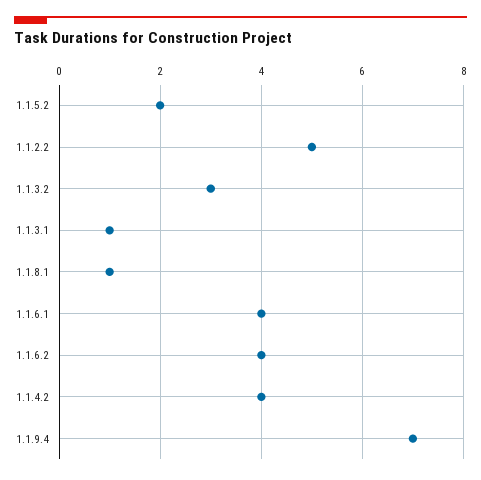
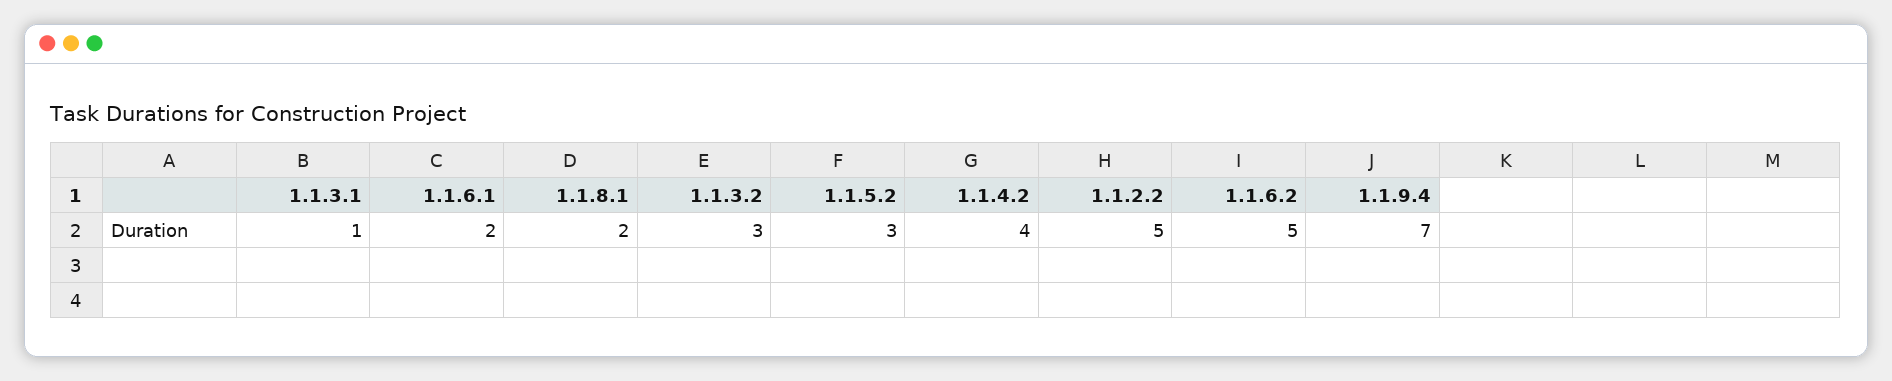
  {
-   "1.1.5.2": 2,
+   "1.1.5.2": 3,
    "1.1.2.2": 5,
    "1.1.3.2": 3,
    "1.1.3.1": 1,
-   "1.1.8.1": 1,
+   "1.1.8.1": 2,
-   "1.1.6.1": 4,
+   "1.1.6.1": 2,
-   "1.1.6.2": 4,
+   "1.1.6.2": 5,
    "1.1.4.2": 4,
    "1.1.9.4": 7
  }

